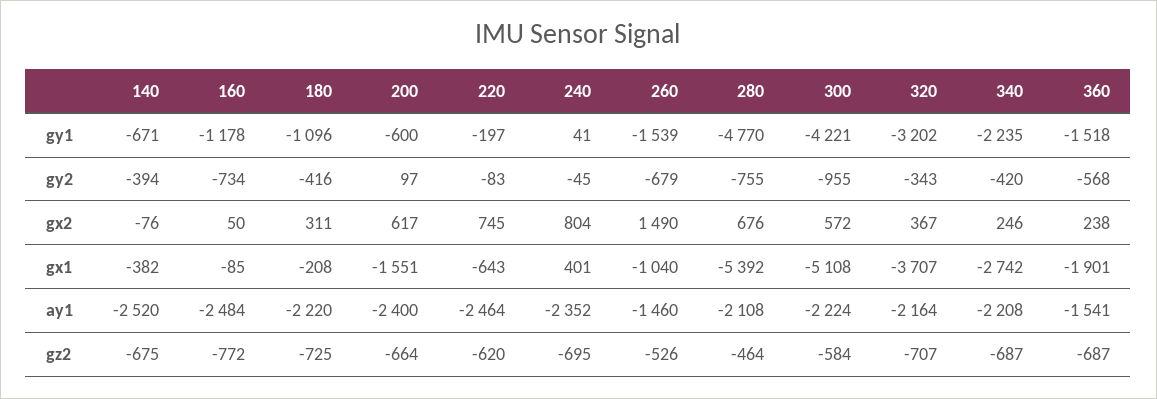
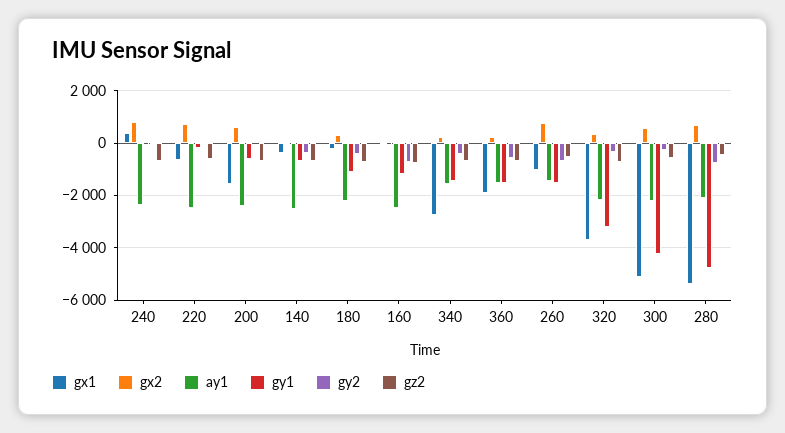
  {
    "gy1": {
      "140": -671,
      "160": -1178,
      "180": -1096,
      "200": -600,
      "220": -197,
      "240": 41,
      "260": -1539,
      "280": -4770,
      "300": -4221,
      "320": -3202,
-     "340": -2235,
+     "340": -1500,
      "360": -1518
    },
    "gy2": {
      "140": -394,
      "160": -734,
      "180": -416,
      "200": 97,
      "220": -83,
      "240": -45,
      "260": -679,
      "280": -755,
-     "300": -955,
+     "300": -250,
      "320": -343,
      "340": -420,
      "360": -568
    },
    "gx2": {
      "140": -76,
      "160": 50,
      "180": 311,
      "200": 617,
      "220": 745,
      "240": 804,
-     "260": 1490,
+     "260": 750,
      "280": 676,
      "300": 572,
      "320": 367,
      "340": 246,
      "360": 238
    },
    "gx1": {
      "140": -382,
      "160": -85,
      "180": -208,
      "200": -1551,
      "220": -643,
      "240": 401,
      "260": -1040,
      "280": -5392,
      "300": -5108,
      "320": -3707,
      "340": -2742,
      "360": -1901
    },
    "ay1": {
      "140": -2520,
      "160": -2484,
      "180": -2220,
      "200": -2400,
      "220": -2464,
      "240": -2352,
      "260": -1460,
      "280": -2108,
      "300": -2224,
      "320": -2164,
-     "340": -2208,
+     "340": -1500,
      "360": -1541
    },
    "gz2": {
      "140": -675,
      "160": -772,
      "180": -725,
      "200": -664,
      "220": -620,
      "240": -695,
      "260": -526,
      "280": -464,
      "300": -584,
      "320": -707,
      "340": -687,
      "360": -687
    }
  }

